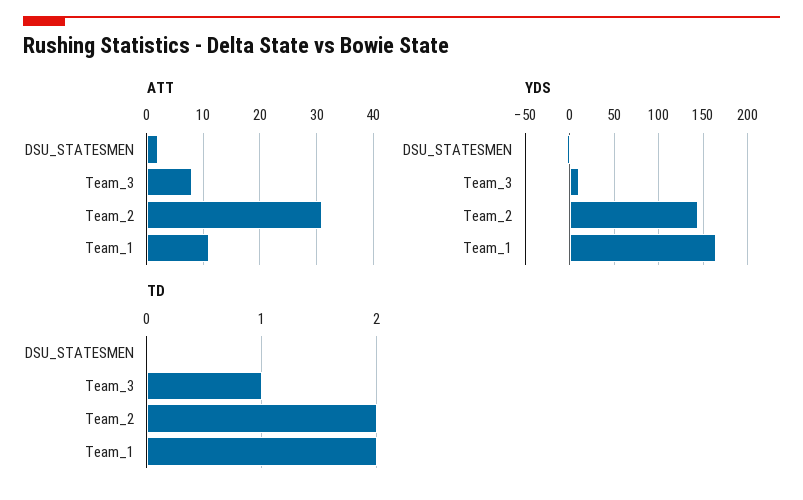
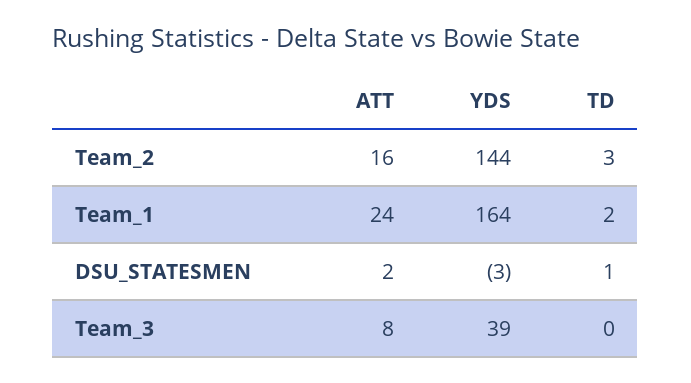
  {
    "ATT": {
      "DSU_STATESMEN": 2,
      "Team_3": 8,
-     "Team_2": 30,
+     "Team_2": 16,
-     "Team_1": 10
+     "Team_1": 24
    },
    "YDS": {
      "DSU_STATESMEN": -3,
-     "Team_3": 10,
+     "Team_3": 39,
      "Team_2": 144,
      "Team_1": 164
    },
    "TD": {
-     "DSU_STATESMEN": 0,
+     "DSU_STATESMEN": 1,
-     "Team_3": 1,
+     "Team_3": 0,
-     "Team_2": 2,
+     "Team_2": 3,
      "Team_1": 2
    }
  }

